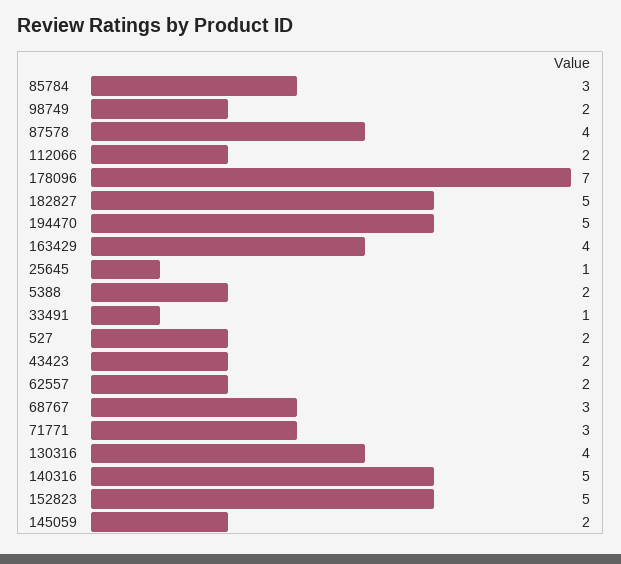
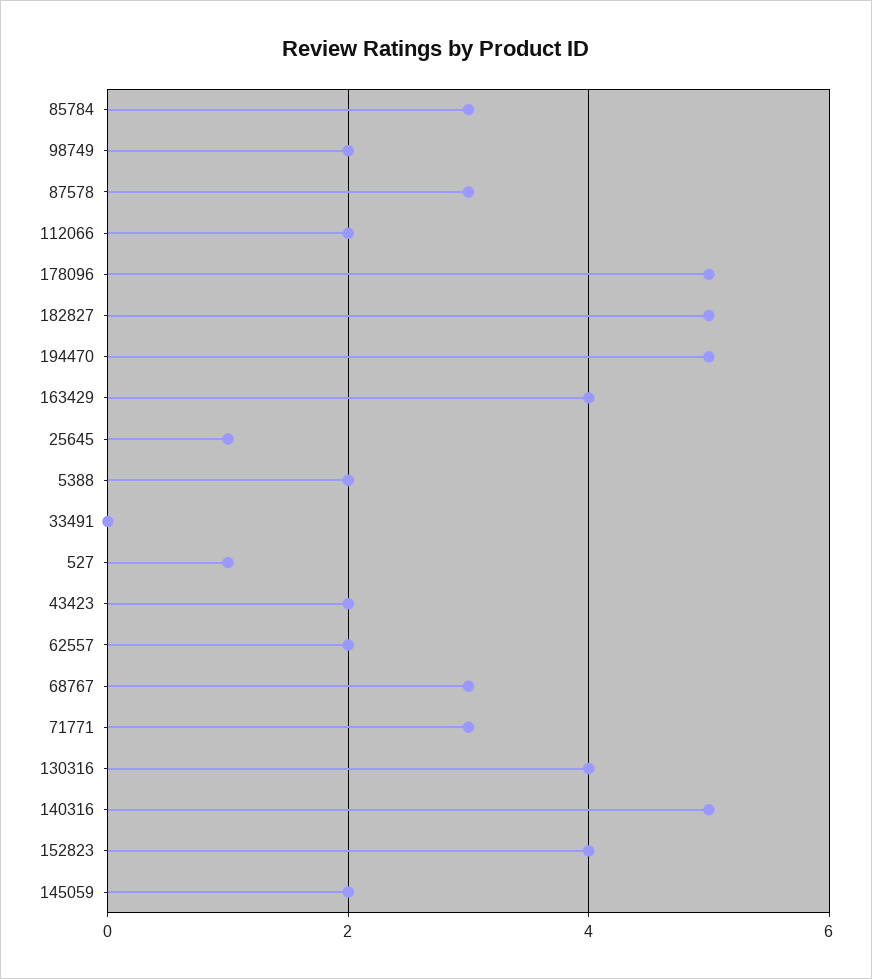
  {
    "85784": 3,
    "98749": 2,
-   "87578": 4,
+   "87578": 3,
    "112066": 2,
-   "178096": 7,
+   "178096": 5,
    "182827": 5,
    "194470": 5,
    "163429": 4,
    "25645": 1,
    "5388": 2,
-   "33491": 1,
+   "33491": 0,
-   "527": 2,
+   "527": 1,
    "43423": 2,
    "62557": 2,
    "68767": 3,
    "71771": 3,
    "130316": 4,
    "140316": 5,
-   "152823": 5,
+   "152823": 4,
    "145059": 2
  }

